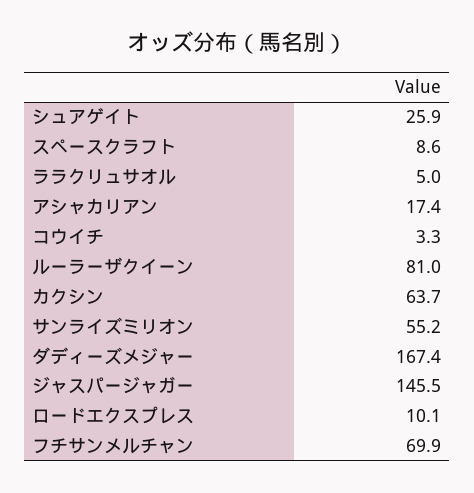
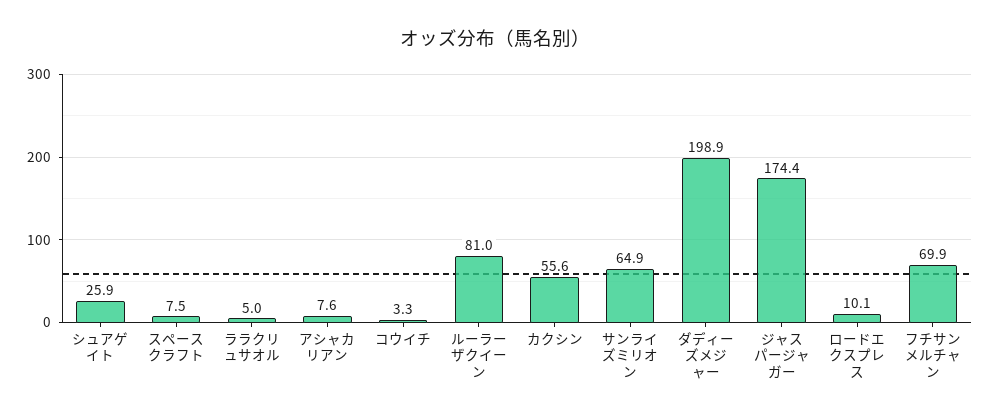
  {
    "シュアゲイト": 25.9,
-   "スペースクラフト": 8.6,
+   "スペースクラフト": 7.5,
    "ララクリュサオル": 5,
-   "アシャカリアン": 17.4,
+   "アシャカリアン": 7.6,
    "コウイチ": 3.3,
    "ルーラーザクイーン": 81,
-   "カクシン": 63.7,
+   "カクシン": 55.6,
-   "サンライズミリオン": 55.2,
+   "サンライズミリオン": 64.9,
-   "ダディーズメジャー": 167.4,
+   "ダディーズメジャー": 198.9,
-   "ジャスパージャガー": 145.5,
+   "ジャスパージャガー": 174.4,
    "ロードエクスプレス": 10.1,
    "フチサンメルチャン": 69.9
  }

